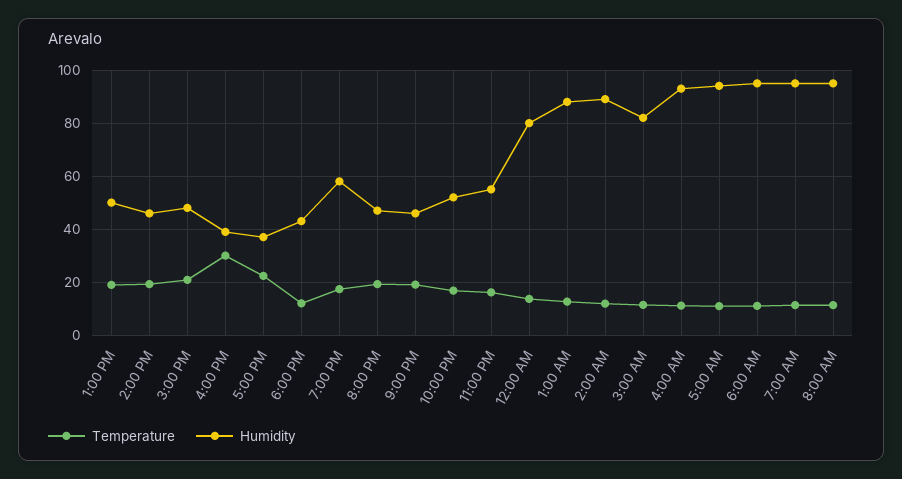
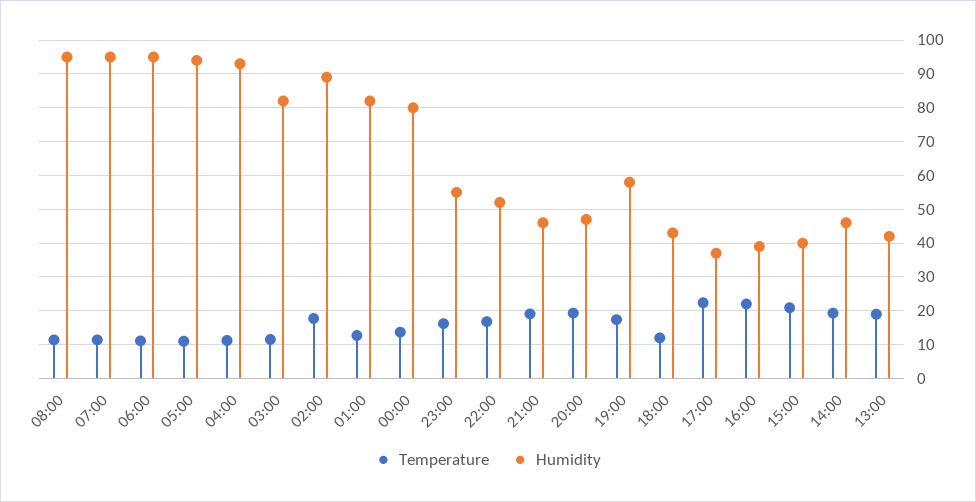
  {
    "Temperature": {
      "1:00 PM": 20,
      "2:00 PM": 20,
      "3:00 PM": 20,
-     "4:00 PM": 30,
+     "4:00 PM": 22,
      "5:00 PM": 22,
      "6:00 PM": 12,
      "7:00 PM": 18,
      "8:00 PM": 20,
      "9:00 PM": 20,
      "10:00 PM": 16,
      "11:00 PM": 16,
      "12:00 AM": 14,
      "1:00 AM": 12,
-     "2:00 AM": 12.5,
+     "2:00 AM": 18,
      "3:00 AM": 12,
      "4:00 AM": 12,
      "5:00 AM": 12,
      "6:00 AM": 12,
      "7:00 AM": 12,
      "8:00 AM": 12
    },
    "Humidity": {
-     "1:00 PM": 50,
+     "1:00 PM": 42,
      "2:00 PM": 46,
-     "3:00 PM": 47.5,
+     "3:00 PM": 40,
      "4:00 PM": 40,
      "5:00 PM": 38,
      "6:00 PM": 44,
      "7:00 PM": 58,
      "8:00 PM": 48,
      "9:00 PM": 46,
      "10:00 PM": 52,
      "11:00 PM": 56,
      "12:00 AM": 80,
-     "1:00 AM": 87.5,
+     "1:00 AM": 82,
      "2:00 AM": 90,
      "3:00 AM": 82,
      "4:00 AM": 94,
      "5:00 AM": 94,
      "6:00 AM": 96,
      "7:00 AM": 96,
      "8:00 AM": 96
    }
  }

